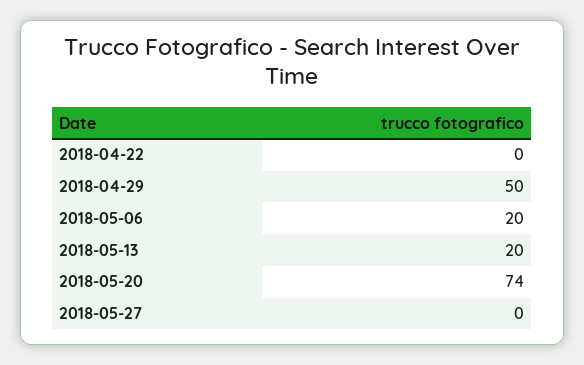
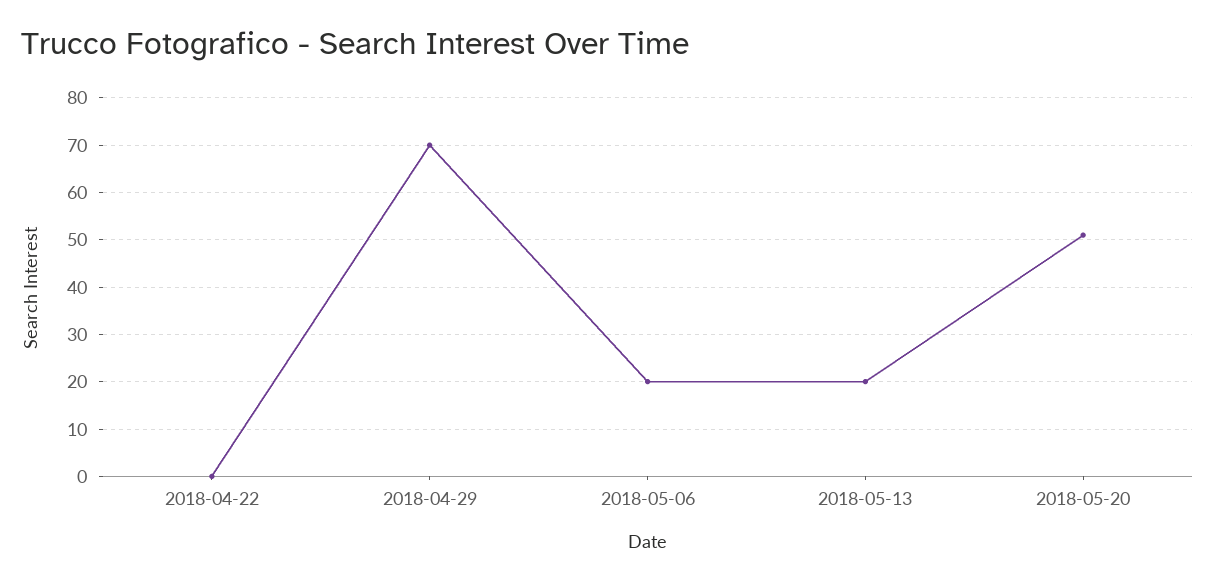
  {
    "2018-04-22": 0,
-   "2018-04-29": 50,
+   "2018-04-29": 70,
    "2018-05-06": 20,
    "2018-05-13": 20,
-   "2018-05-20": 74,
+   "2018-05-20": 50
-   "2018-05-27": 0
  }

